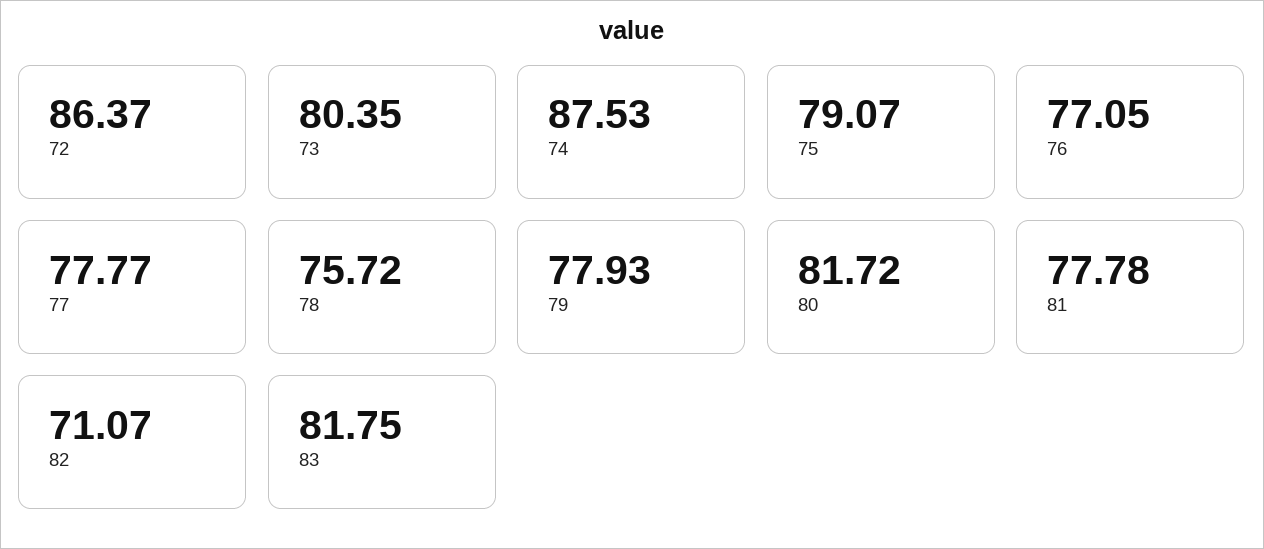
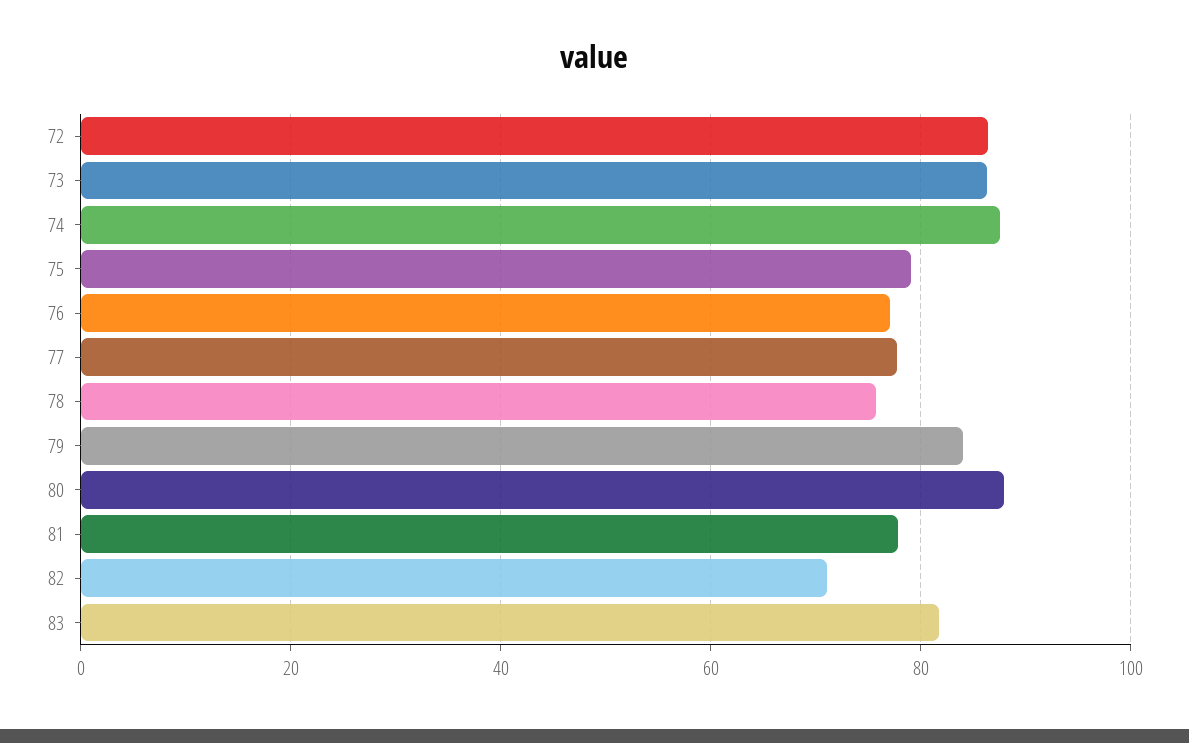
  {
    "72": 86.37,
-   "73": 80.35,
+   "73": 86,
    "74": 87.53,
    "75": 79.07,
    "76": 77.05,
    "77": 77.77,
    "78": 75.72,
-   "79": 77.93,
+   "79": 84,
-   "80": 81.72,
+   "80": 88,
    "81": 77.78,
    "82": 71.07,
    "83": 81.75
  }

